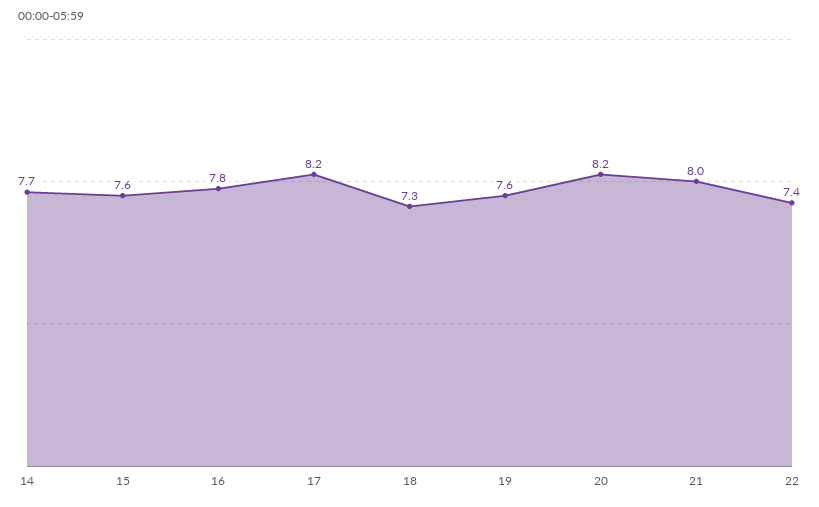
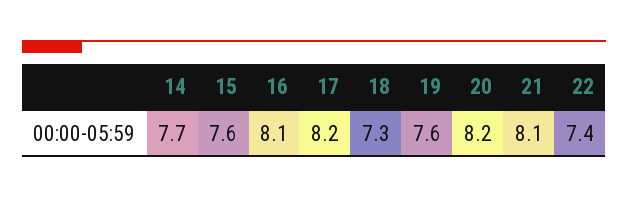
  {
    "14": 7.7,
    "15": 7.6,
-   "16": 7.8,
+   "16": 8.1,
    "17": 8.2,
    "18": 7.3,
    "19": 7.6,
    "20": 8.2,
-   "21": 8,
+   "21": 8.1,
    "22": 7.4
  }

